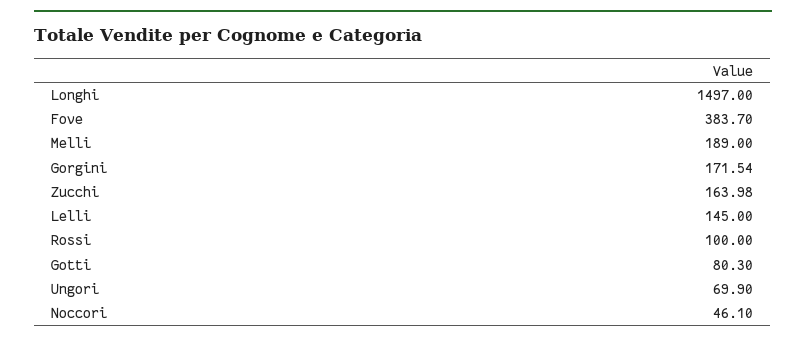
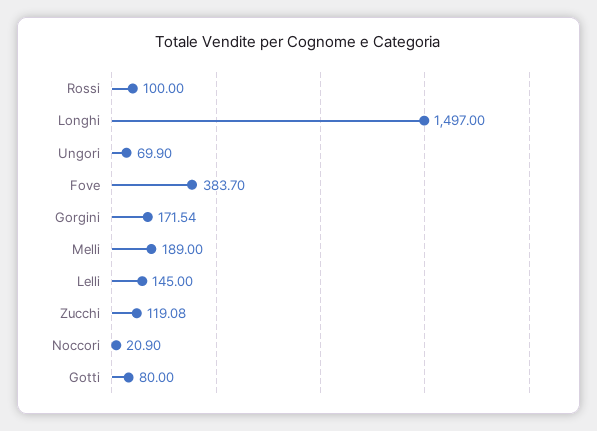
  {
    "Longhi": 1497,
    "Fove": 383.7,
    "Melli": 189,
    "Gorgini": 171.54,
-   "Zucchi": 163.98,
+   "Zucchi": 119.08,
    "Lelli": 145,
    "Rossi": 100,
-   "Gotti": 80.3,
+   "Gotti": 80,
    "Ungori": 69.9,
-   "Noccori": 46.1
+   "Noccori": 20.9
  }

